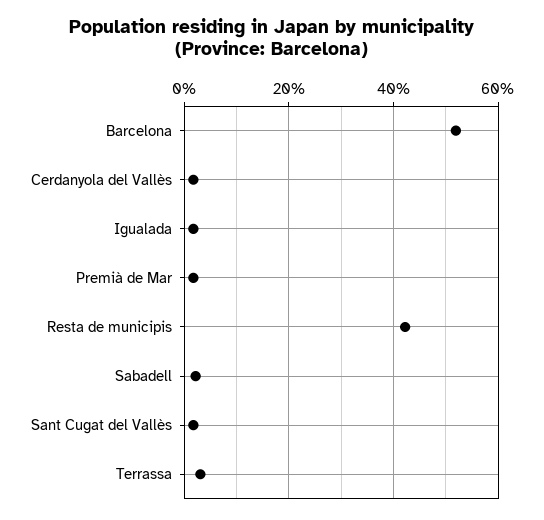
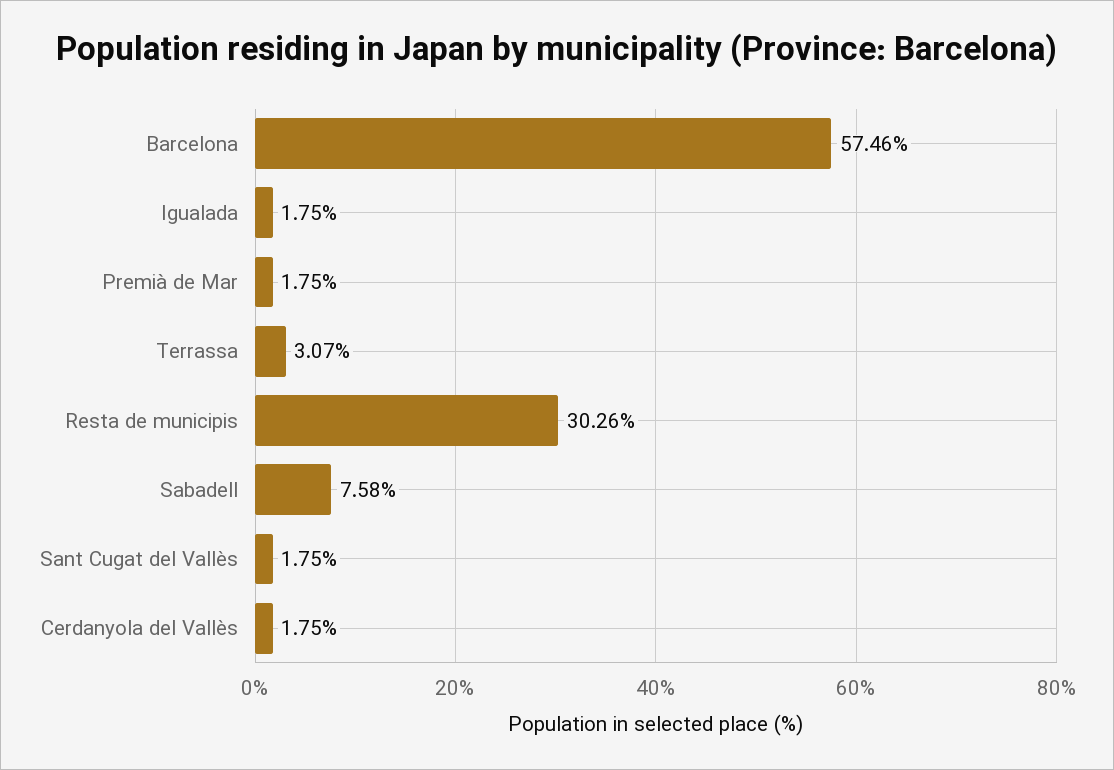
  {
-   "Barcelona": 52,
+   "Barcelona": 57.46,
    "Cerdanyola del Vallès": 1.75,
    "Igualada": 1.75,
    "Premià de Mar": 1.75,
-   "Resta de municipis": 42,
+   "Resta de municipis": 30.26,
-   "Sabadell": 2,
+   "Sabadell": 7.58,
    "Sant Cugat del Vallès": 1.75,
    "Terrassa": 3.07
  }

